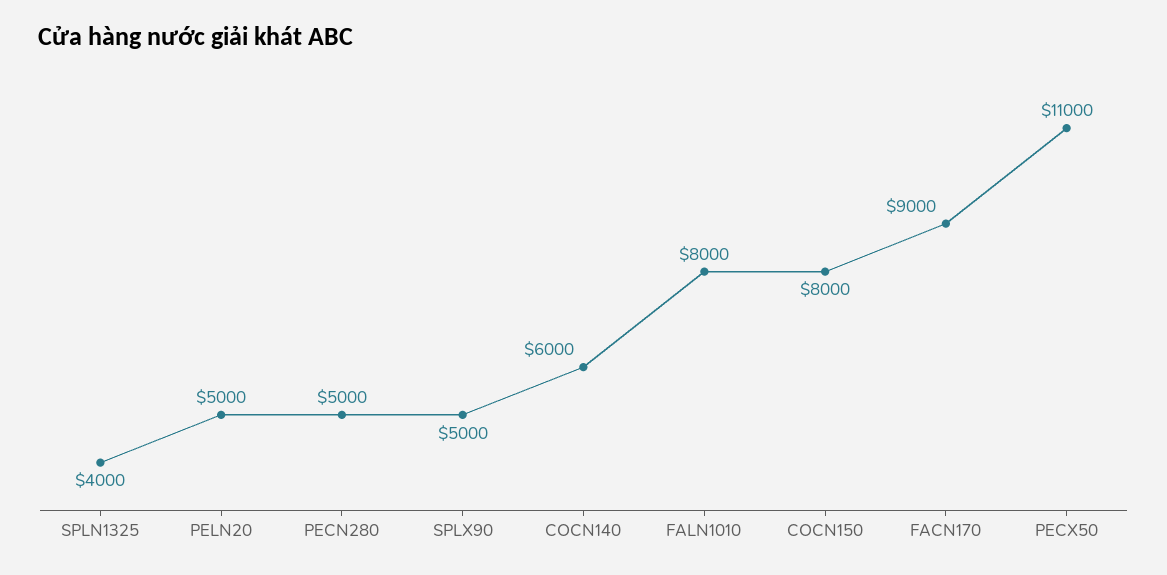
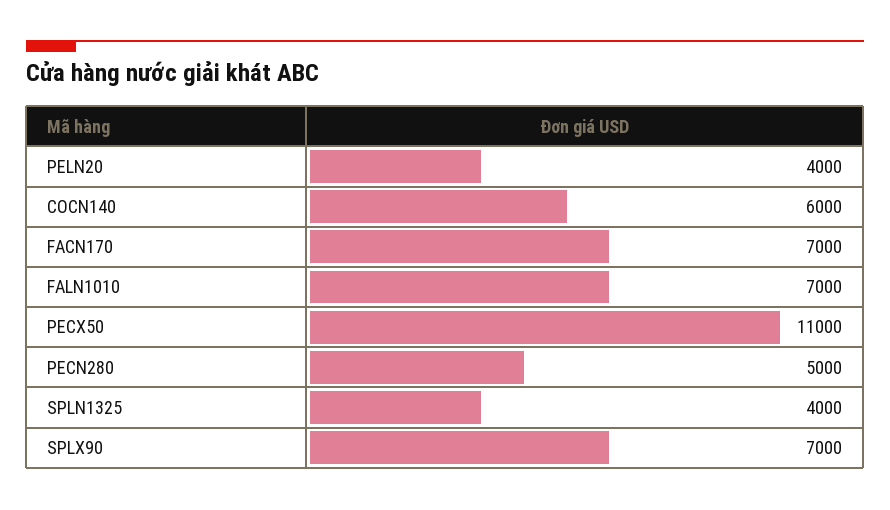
  {
    "SPLN1325": 4000,
-   "PELN20": 5000,
+   "PELN20": 4000,
    "PECN280": 5000,
-   "SPLX90": 5000,
+   "SPLX90": 7000,
    "COCN140": 6000,
-   "FALN1010": 8000,
+   "FALN1010": 7000,
-   "COCN150": 8000,
-   "FACN170": 9000,
+   "FACN170": 7000,
    "PECX50": 11000
  }

